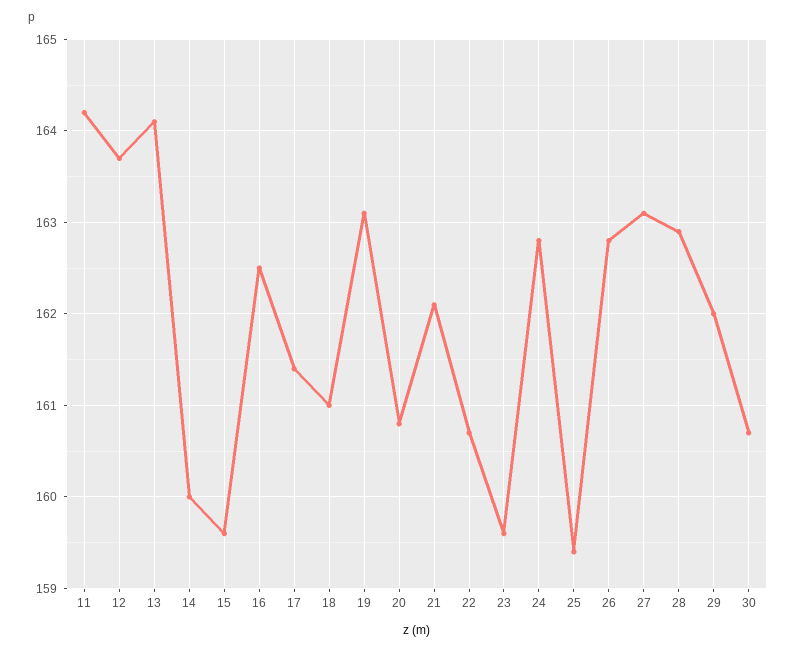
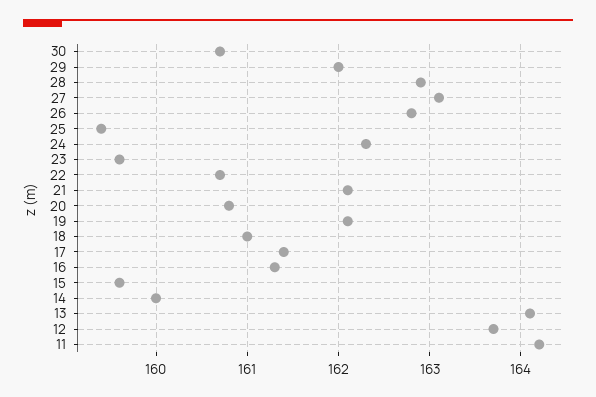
  {
    "11": 164.2,
    "12": 163.7,
    "13": 164.1,
    "14": 160,
    "15": 159.6,
-   "16": 162.5,
+   "16": 161.3,
    "17": 161.4,
    "18": 161,
-   "19": 163.1,
+   "19": 162.1,
    "20": 160.8,
    "21": 162.1,
    "22": 160.7,
    "23": 159.6,
-   "24": 162.8,
+   "24": 162.3,
    "25": 159.4,
    "26": 162.8,
    "27": 163.1,
    "28": 162.9,
    "29": 162,
    "30": 160.7
  }

